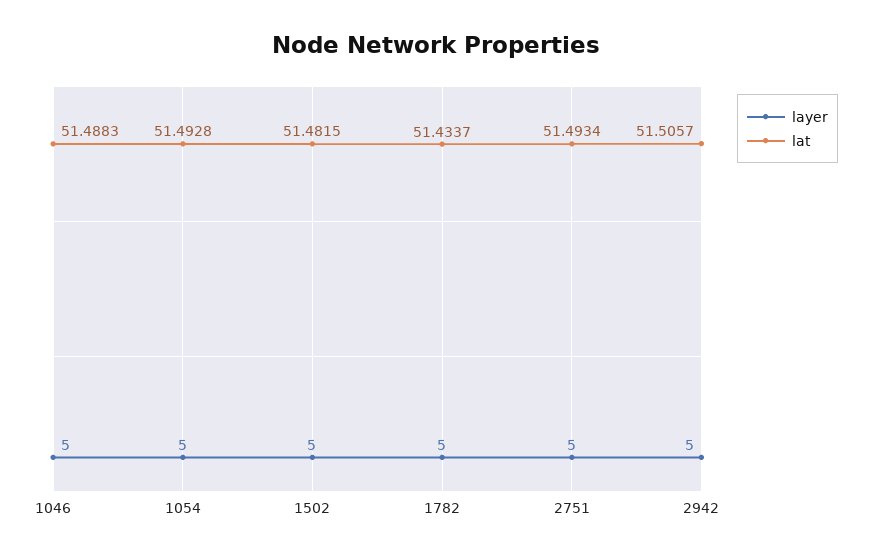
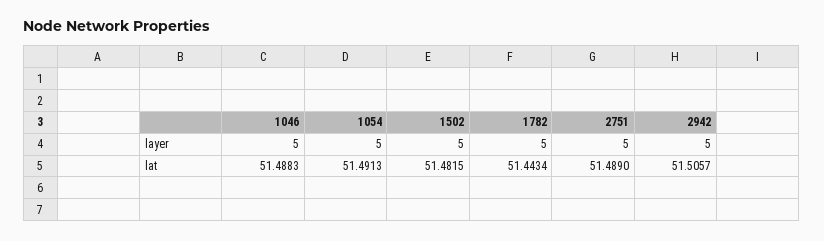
  {
    "layer": {
      "1046": 5,
      "1054": 5,
      "1502": 5,
      "1782": 5,
      "2751": 5,
      "2942": 5
    },
    "lat": {
      "1046": 51.4883,
-     "1054": 51.4928,
+     "1054": 51.4913,
      "1502": 51.4815,
-     "1782": 51.4337,
+     "1782": 51.4434,
-     "2751": 51.4934,
+     "2751": 51.489,
      "2942": 51.5057
    }
  }

